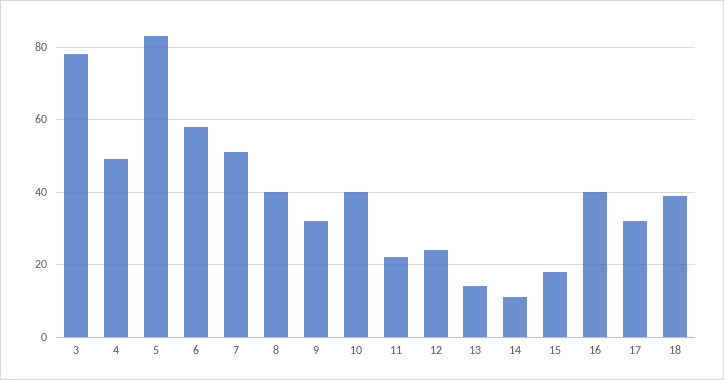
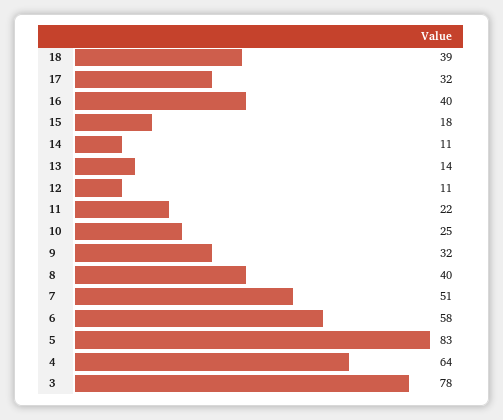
  {
    "3": 78,
-   "4": 50,
+   "4": 64,
    "5": 83,
    "6": 58,
    "7": 51,
    "8": 40,
    "9": 32,
-   "10": 40,
+   "10": 25,
    "11": 22,
-   "12": 25,
+   "12": 11,
    "13": 14,
    "14": 11,
    "15": 18,
    "16": 40,
    "17": 32,
    "18": 39
  }

